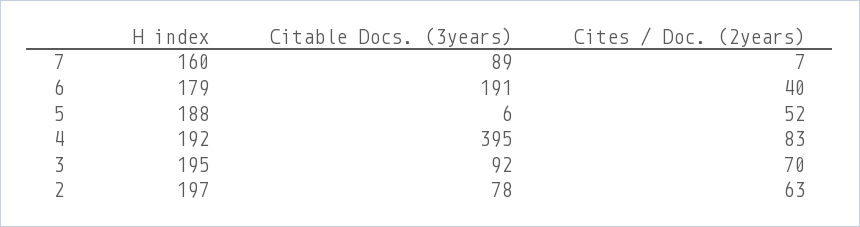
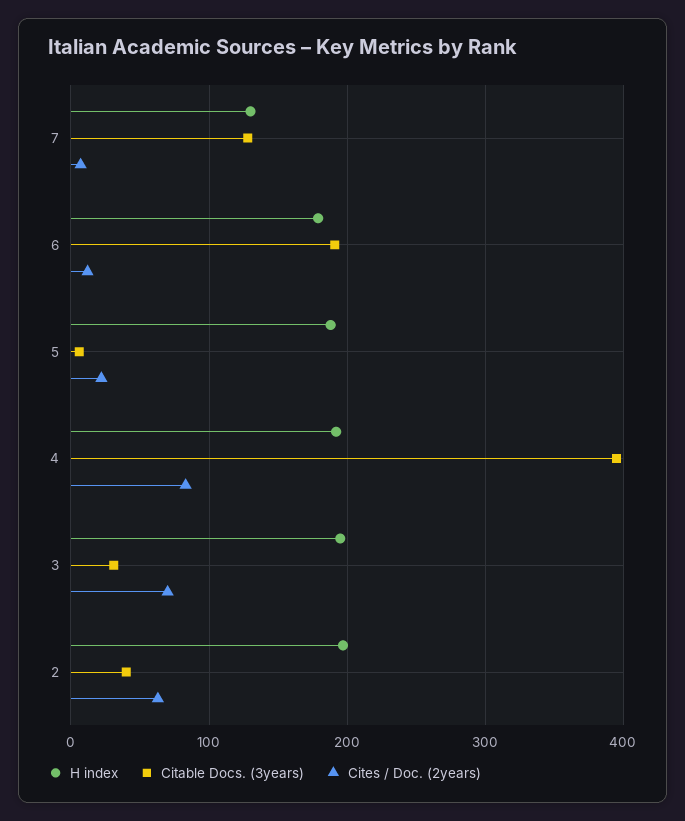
  {
    "H index": {
-     "7": 160,
+     "7": 130,
      "6": 179,
      "5": 188,
      "4": 192,
      "3": 195,
      "2": 197
    },
    "Citable Docs. (3years)": {
-     "7": 89,
+     "7": 130,
      "6": 191,
      "5": 6,
      "4": 395,
-     "3": 92,
+     "3": 30,
-     "2": 78
+     "2": 40
    },
    "Cites / Doc. (2years)": {
      "7": 7,
-     "6": 40,
+     "6": 10,
-     "5": 52,
+     "5": 20,
      "4": 83,
      "3": 70,
      "2": 63
    }
  }

